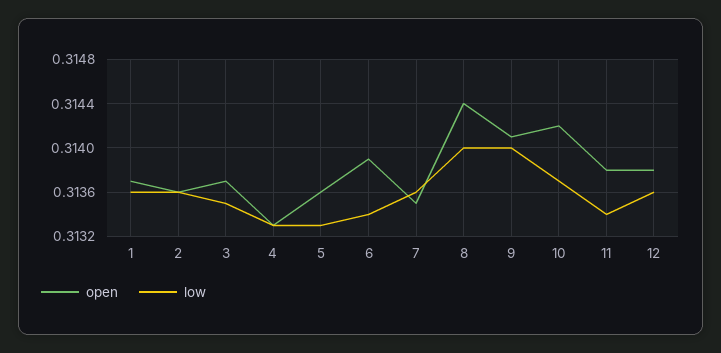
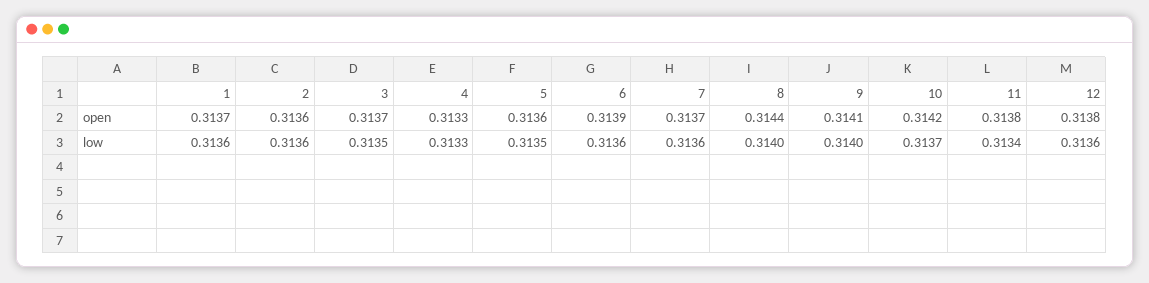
  {
    "open": {
      "1": 0.3137,
      "2": 0.3136,
      "3": 0.3137,
      "4": 0.3133,
      "5": 0.3136,
      "6": 0.3139,
-     "7": 0.3135,
+     "7": 0.3137,
      "8": 0.3144,
      "9": 0.3141,
      "10": 0.3142,
      "11": 0.3138,
      "12": 0.3138
    },
    "low": {
      "1": 0.3136,
      "2": 0.3136,
      "3": 0.3135,
      "4": 0.3133,
-     "5": 0.3133,
+     "5": 0.3135,
-     "6": 0.3134,
+     "6": 0.3136,
      "7": 0.3136,
      "8": 0.314,
      "9": 0.314,
      "10": 0.3137,
      "11": 0.3134,
      "12": 0.3136
    }
  }

